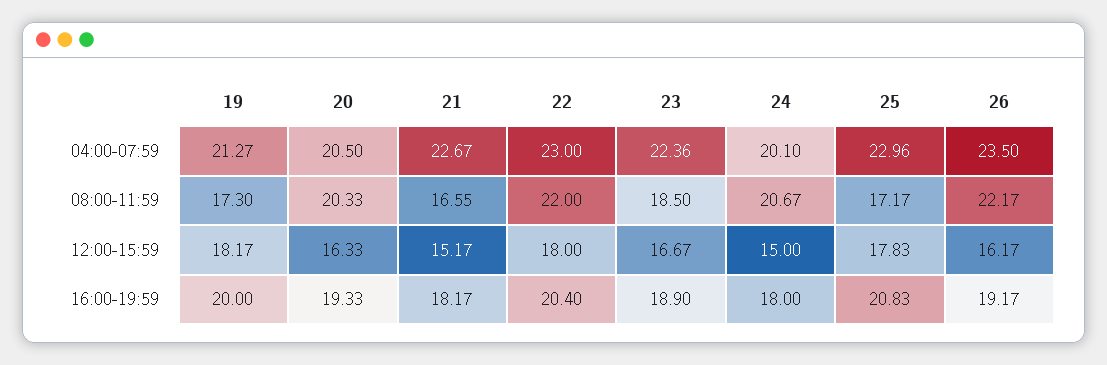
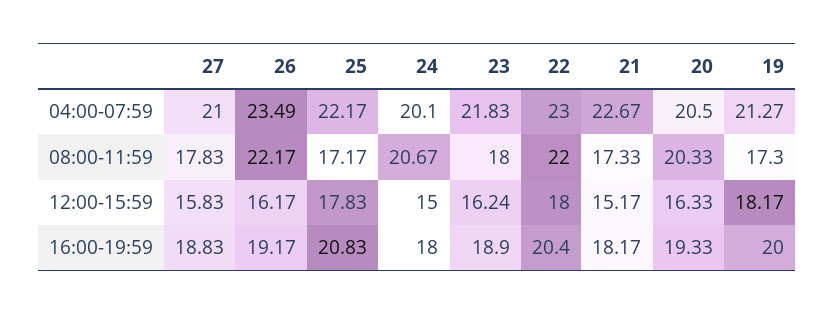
  {
    "19": {
      "04:00-07:59": 21.27,
      "08:00-11:59": 17.3,
      "12:00-15:59": 18.17,
      "16:00-19:59": 20
    },
    "20": {
      "04:00-07:59": 20.5,
      "08:00-11:59": 20.33,
      "12:00-15:59": 16.33,
      "16:00-19:59": 19.33
    },
    "21": {
      "04:00-07:59": 22.67,
-     "08:00-11:59": 16.55,
+     "08:00-11:59": 17.33,
      "12:00-15:59": 15.17,
      "16:00-19:59": 18.17
    },
    "22": {
      "04:00-07:59": 23,
      "08:00-11:59": 22,
      "12:00-15:59": 18,
      "16:00-19:59": 20.4
    },
    "23": {
-     "04:00-07:59": 22.36,
+     "04:00-07:59": 21.83,
-     "08:00-11:59": 18.5,
+     "08:00-11:59": 18,
-     "12:00-15:59": 16.67,
+     "12:00-15:59": 16.24,
      "16:00-19:59": 18.9
    },
    "24": {
      "04:00-07:59": 20.1,
      "08:00-11:59": 20.67,
      "12:00-15:59": 15,
      "16:00-19:59": 18
    },
    "25": {
-     "04:00-07:59": 22.96,
+     "04:00-07:59": 22.17,
      "08:00-11:59": 17.17,
      "12:00-15:59": 17.83,
      "16:00-19:59": 20.83
    },
    "26": {
-     "04:00-07:59": 23.5,
+     "04:00-07:59": 23.49,
      "08:00-11:59": 22.17,
      "12:00-15:59": 16.17,
      "16:00-19:59": 19.17
-   }
+   },
+   "27": {
+     "04:00-07:59": 21,
+     "08:00-11:59": 17.83,
+     "12:00-15:59": 15.83,
+     "16:00-19:59": 18.83
+   }
  }

